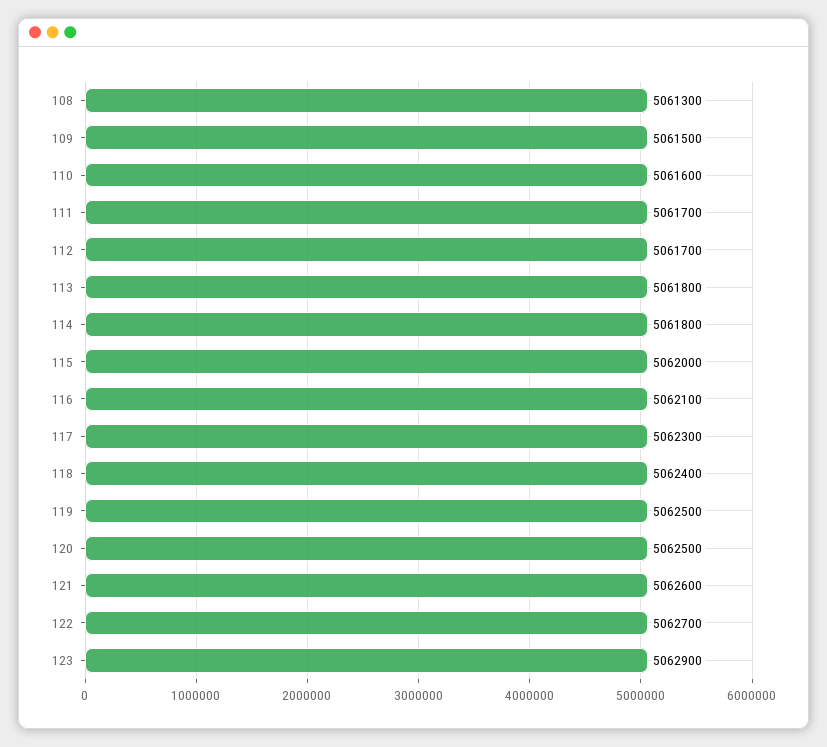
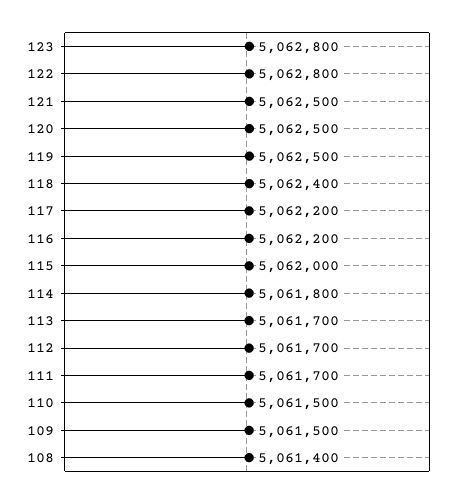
  {
-   "108": 5061300,
+   "108": 5061400,
    "109": 5061500,
-   "110": 5061600,
+   "110": 5061500,
    "111": 5061700,
    "112": 5061700,
-   "113": 5061800,
+   "113": 5061700,
    "114": 5061800,
    "115": 5062000,
-   "116": 5062100,
+   "116": 5062200,
-   "117": 5062300,
+   "117": 5062200,
    "118": 5062400,
    "119": 5062500,
    "120": 5062500,
-   "121": 5062600,
+   "121": 5062500,
-   "122": 5062700,
+   "122": 5062800,
-   "123": 5062900
+   "123": 5062800
  }

